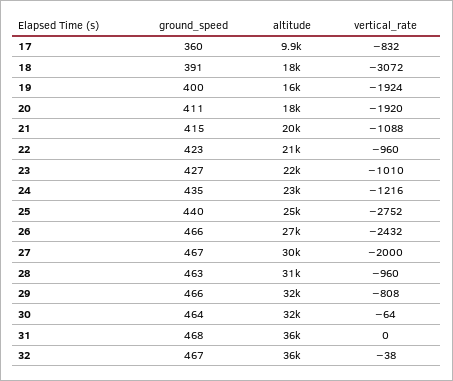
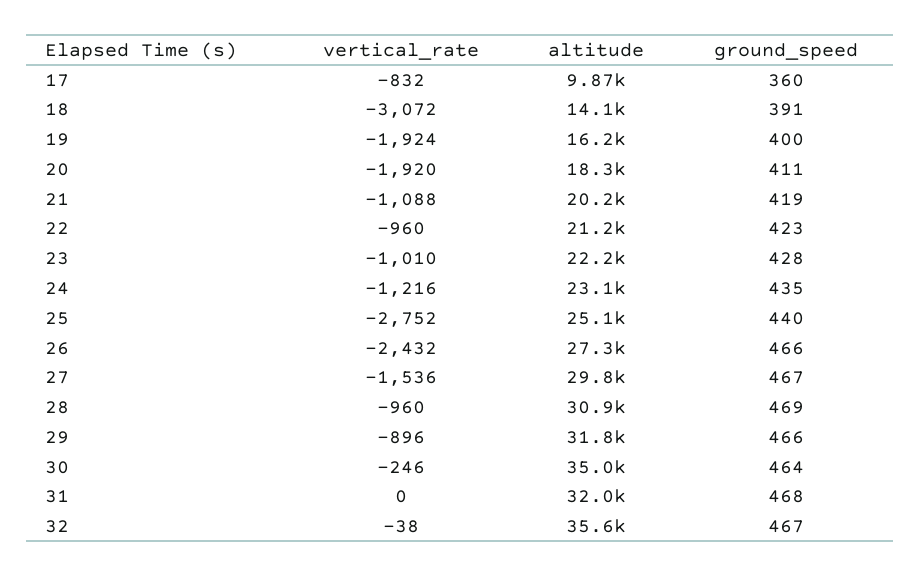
  {
    "ground_speed": {
      "17": 360,
      "18": 391,
      "19": 400,
      "20": 411,
-     "21": 415,
+     "21": 419,
      "22": 423,
-     "23": 427,
+     "23": 428,
      "24": 435,
      "25": 440,
      "26": 466,
      "27": 467,
-     "28": 463,
+     "28": 469,
      "29": 466,
      "30": 464,
      "31": 468,
      "32": 467
    },
    "altitude": {
      "17": 9870,
-     "18": 18000,
+     "18": 14100,
      "19": 16200,
      "20": 18300,
      "21": 20200,
      "22": 21200,
      "23": 22200,
      "24": 23100,
      "25": 25100,
      "26": 27300,
      "27": 29800,
      "28": 30900,
      "29": 31800,
-     "30": 32000,
+     "30": 35000,
-     "31": 36000,
+     "31": 32000,
      "32": 35600
    },
    "vertical_rate": {
      "17": -832,
      "18": -3072,
      "19": -1924,
      "20": -1920,
      "21": -1088,
      "22": -960,
      "23": -1010,
      "24": -1216,
      "25": -2752,
      "26": -2432,
-     "27": -2000,
+     "27": -1536,
      "28": -960,
-     "29": -808,
+     "29": -896,
-     "30": -64,
+     "30": -246,
      "31": 0,
      "32": -38
    }
  }

